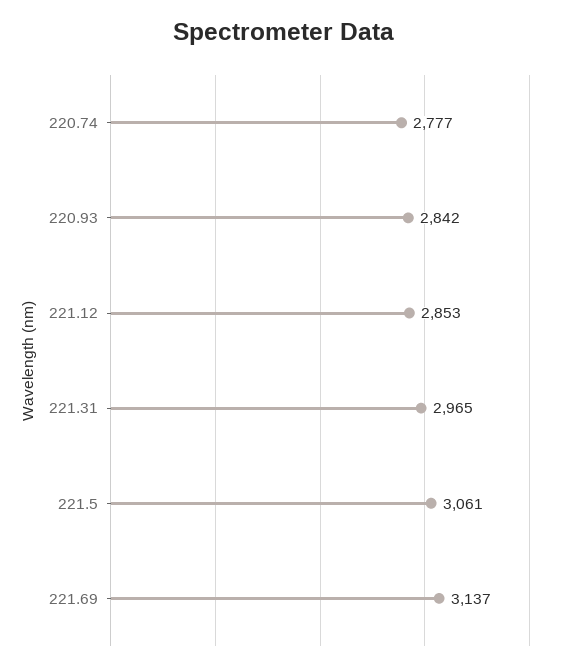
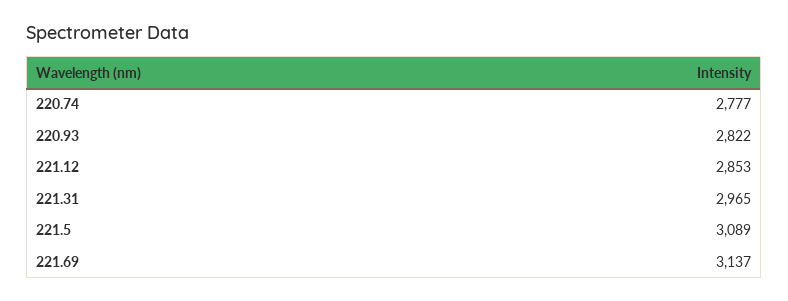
  {
    "220.74": 2777,
-   "220.93": 2842,
+   "220.93": 2822,
    "221.12": 2853,
    "221.31": 2965,
-   "221.5": 3061,
+   "221.5": 3089,
    "221.69": 3137
  }

